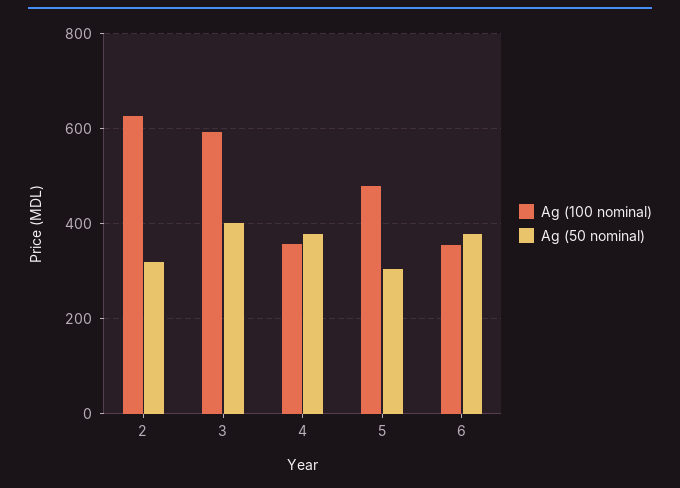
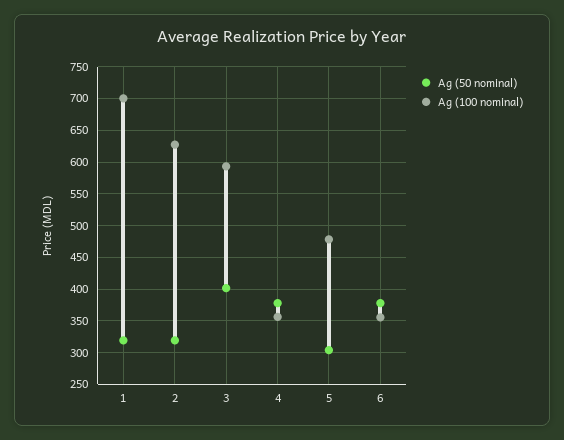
  {
    "Ag (100 nominal)": {
      "2": 630,
      "3": 590,
      "4": 360,
      "5": 480,
-     "6": 360
+     "6": 360,
+     "1": 700
    },
    "Ag (50 nominal)": {
      "2": 320,
      "3": 400,
      "4": 380,
      "5": 300,
-     "6": 380
+     "6": 380,
+     "1": 320
    }
  }

